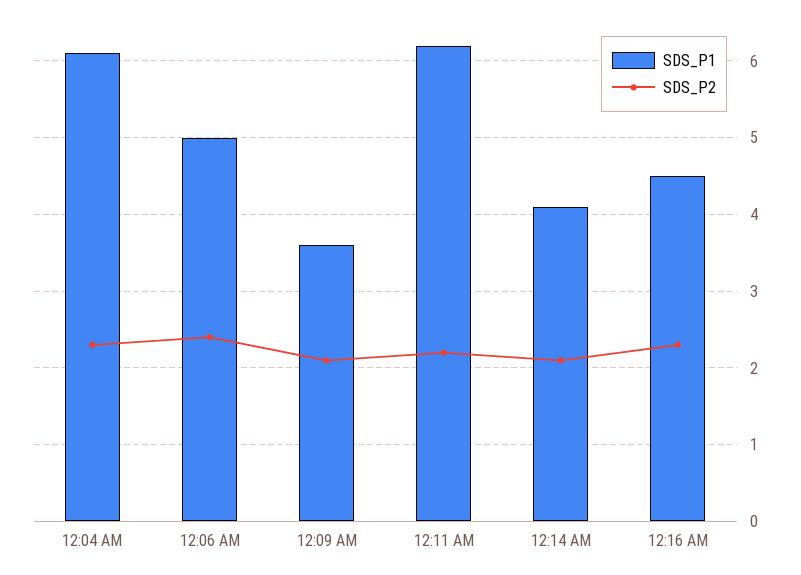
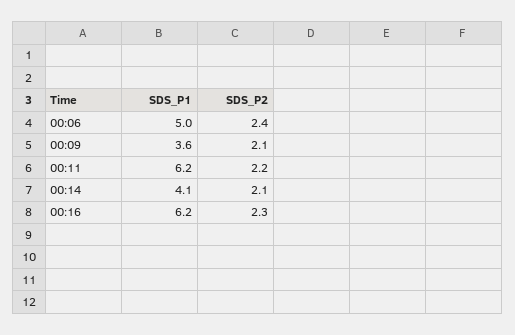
  {
    "SDS_P1": {
-     "12:04 AM": 6.1,
      "12:06 AM": 5,
      "12:09 AM": 3.6,
      "12:11 AM": 6.2,
      "12:14 AM": 4.1,
-     "12:16 AM": 4.5
+     "12:16 AM": 6.2
    },
    "SDS_P2": {
-     "12:04 AM": 2.3,
      "12:06 AM": 2.4,
      "12:09 AM": 2.1,
      "12:11 AM": 2.2,
      "12:14 AM": 2.1,
      "12:16 AM": 2.3
    }
  }

